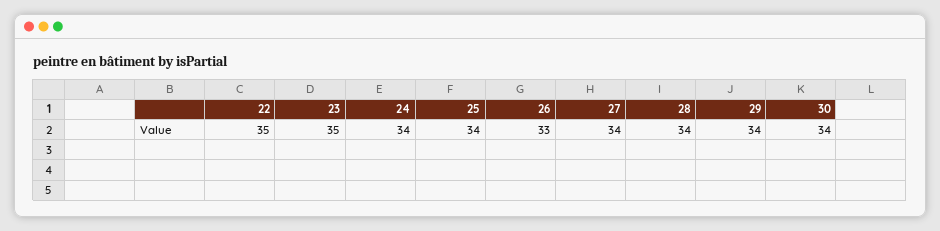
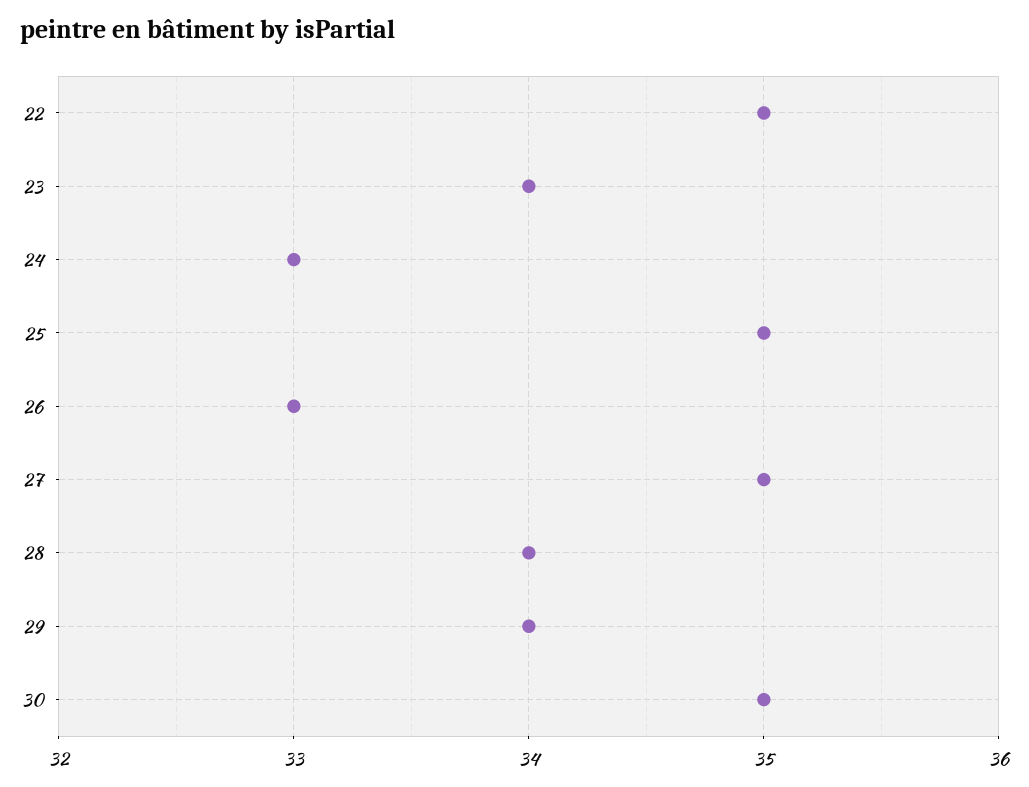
  {
    "22": 35,
-   "23": 35,
+   "23": 34,
-   "24": 34,
+   "24": 33,
-   "25": 34,
+   "25": 35,
    "26": 33,
-   "27": 34,
+   "27": 35,
    "28": 34,
    "29": 34,
-   "30": 34
+   "30": 35
  }

